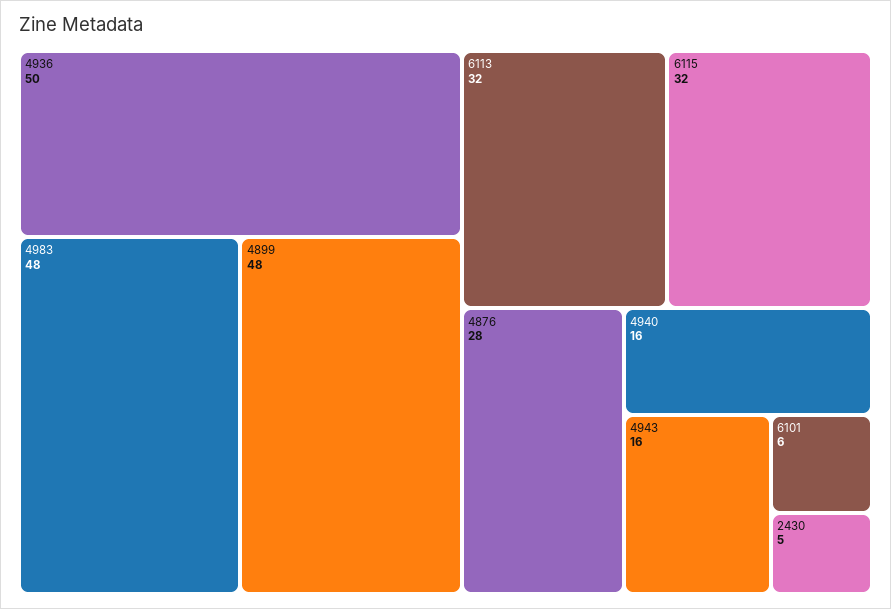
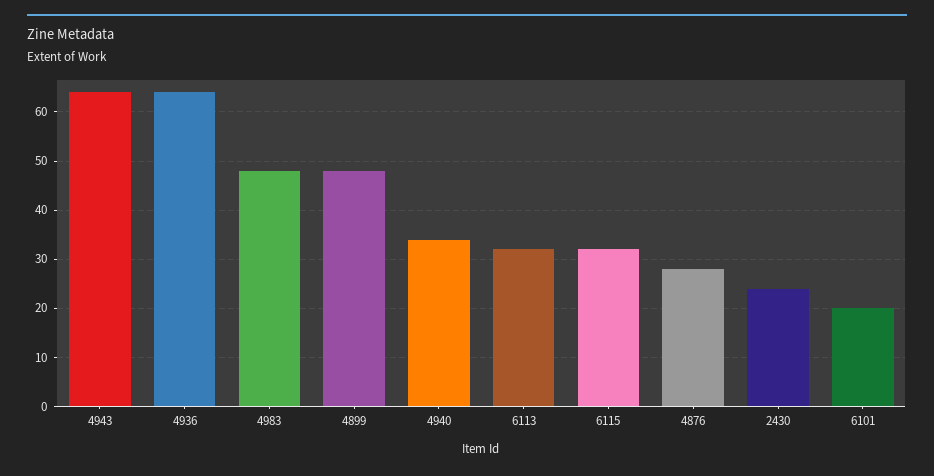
  {
-   "4936": 50,
+   "4936": 65,
    "4983": 48,
    "4899": 48,
    "6113": 32,
    "6115": 32,
    "4876": 28,
-   "4940": 16,
+   "4940": 35,
-   "4943": 16,
+   "4943": 65,
-   "6101": 6,
+   "6101": 20,
-   "2430": 5
+   "2430": 25
  }

